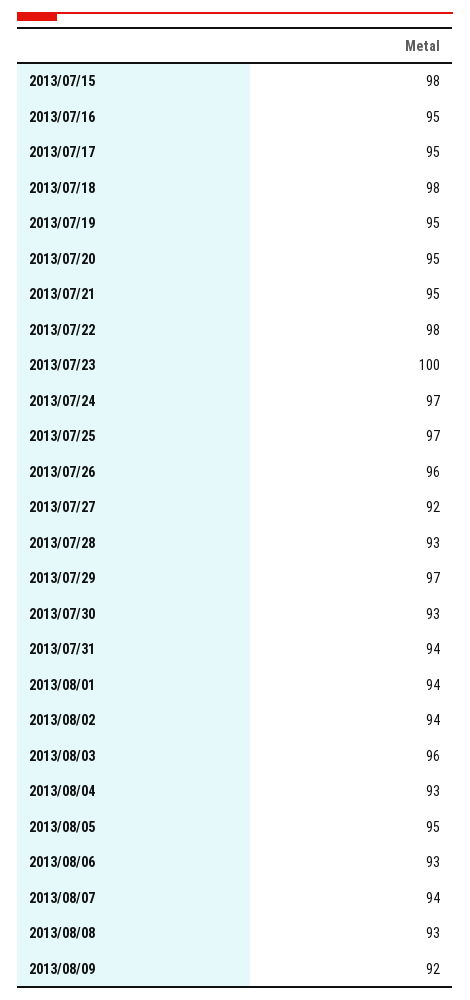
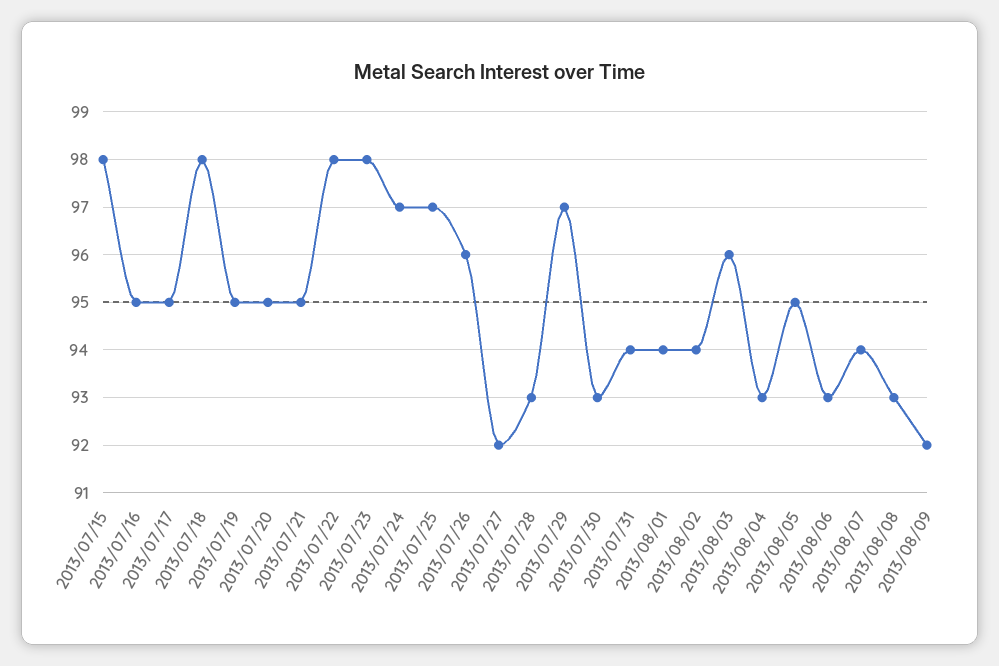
  {
    "2013/07/15": 98,
    "2013/07/16": 95,
    "2013/07/17": 95,
    "2013/07/18": 98,
    "2013/07/19": 95,
    "2013/07/20": 95,
    "2013/07/21": 95,
    "2013/07/22": 98,
-   "2013/07/23": 100,
+   "2013/07/23": 98,
    "2013/07/24": 97,
    "2013/07/25": 97,
    "2013/07/26": 96,
    "2013/07/27": 92,
    "2013/07/28": 93,
    "2013/07/29": 97,
    "2013/07/30": 93,
    "2013/07/31": 94,
    "2013/08/01": 94,
    "2013/08/02": 94,
    "2013/08/03": 96,
    "2013/08/04": 93,
    "2013/08/05": 95,
    "2013/08/06": 93,
    "2013/08/07": 94,
    "2013/08/08": 93,
    "2013/08/09": 92
  }

